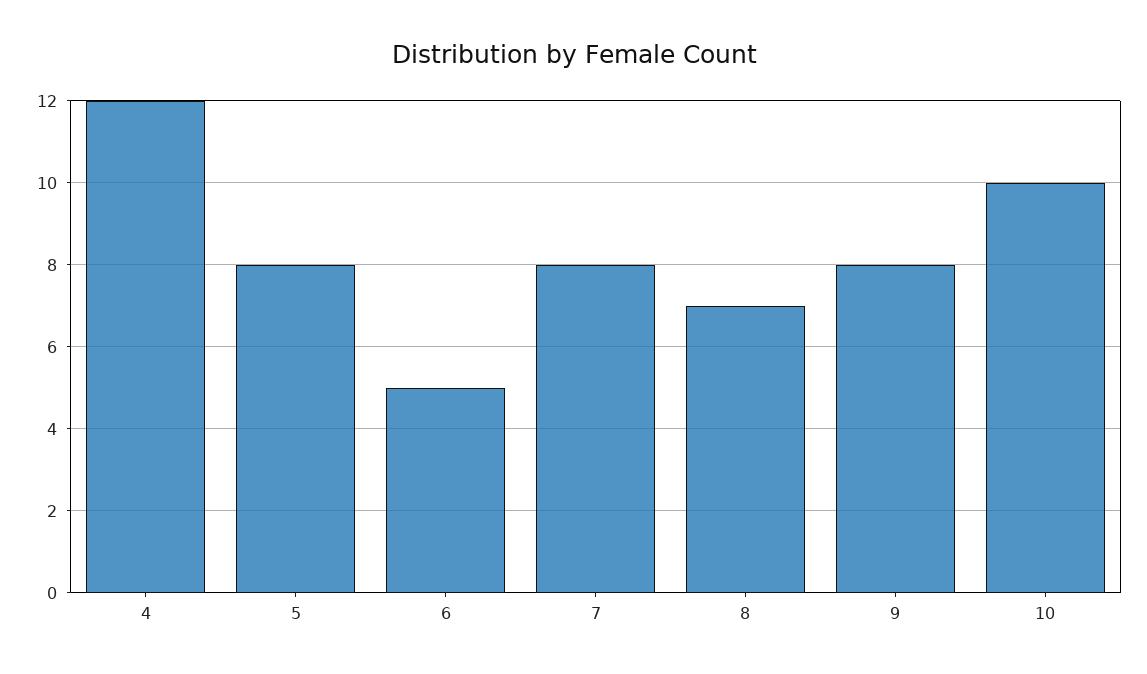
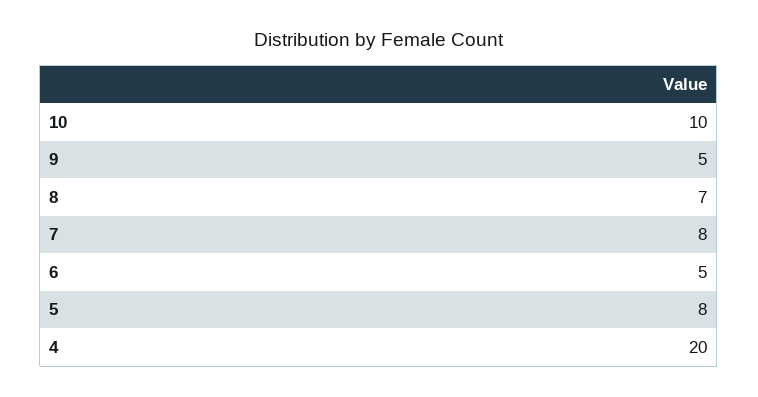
  {
-   "4": 12,
+   "4": 20,
    "5": 8,
    "6": 5,
    "7": 8,
    "8": 7,
-   "9": 8,
+   "9": 5,
    "10": 10
  }

